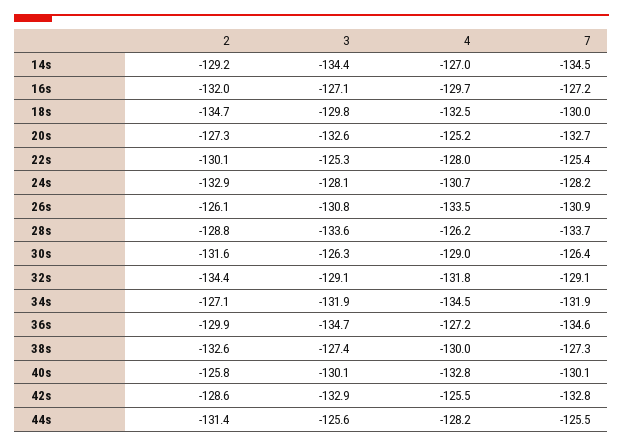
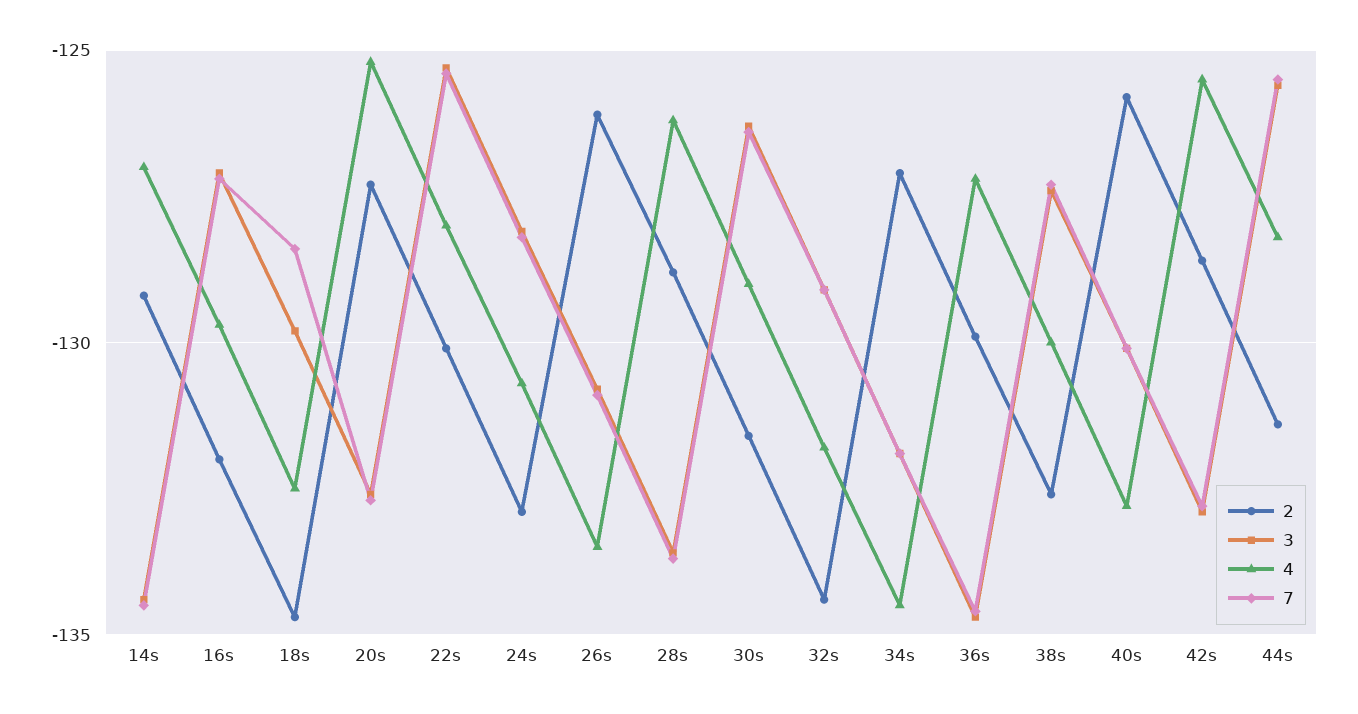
  {
    "2": {
      "14s": -129.2,
      "16s": -132,
      "18s": -134.7,
      "20s": -127.3,
      "22s": -130.1,
      "24s": -132.9,
      "26s": -126.1,
      "28s": -128.8,
      "30s": -131.6,
      "32s": -134.4,
      "34s": -127.1,
      "36s": -129.9,
      "38s": -132.6,
      "40s": -125.8,
      "42s": -128.6,
      "44s": -131.4
    },
    "3": {
      "14s": -134.4,
      "16s": -127.1,
      "18s": -129.8,
      "20s": -132.6,
      "22s": -125.3,
      "24s": -128.1,
      "26s": -130.8,
      "28s": -133.6,
      "30s": -126.3,
      "32s": -129.1,
      "34s": -131.9,
      "36s": -134.7,
      "38s": -127.4,
      "40s": -130.1,
      "42s": -132.9,
      "44s": -125.6
    },
    "4": {
      "14s": -127,
      "16s": -129.7,
      "18s": -132.5,
      "20s": -125.2,
      "22s": -128,
      "24s": -130.7,
      "26s": -133.5,
      "28s": -126.2,
      "30s": -129,
      "32s": -131.8,
      "34s": -134.5,
      "36s": -127.2,
      "38s": -130,
      "40s": -132.8,
      "42s": -125.5,
      "44s": -128.2
    },
    "7": {
      "14s": -134.5,
      "16s": -127.2,
-     "18s": -130,
+     "18s": -128.5,
      "20s": -132.7,
      "22s": -125.4,
      "24s": -128.2,
      "26s": -130.9,
      "28s": -133.7,
      "30s": -126.4,
      "32s": -129.1,
      "34s": -131.9,
      "36s": -134.6,
      "38s": -127.3,
      "40s": -130.1,
      "42s": -132.8,
      "44s": -125.5
    }
  }

